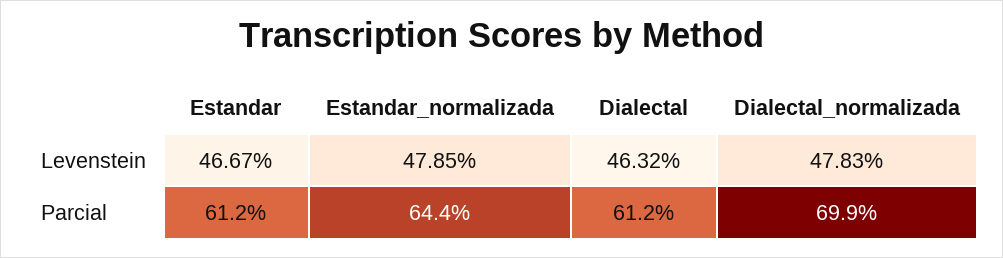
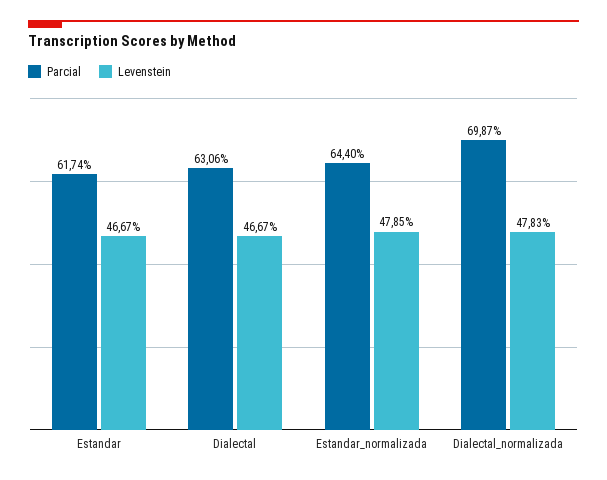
  {
    "Levenstein": {
      "Estandar": 46.67,
      "Estandar_normalizada": 47.85,
-     "Dialectal": 46.32,
+     "Dialectal": 46.67,
      "Dialectal_normalizada": 47.83
    },
    "Parcial": {
-     "Estandar": 61.2,
+     "Estandar": 61.74,
      "Estandar_normalizada": 64.4,
-     "Dialectal": 61.2,
+     "Dialectal": 63.06,
      "Dialectal_normalizada": 69.87
    }
  }

